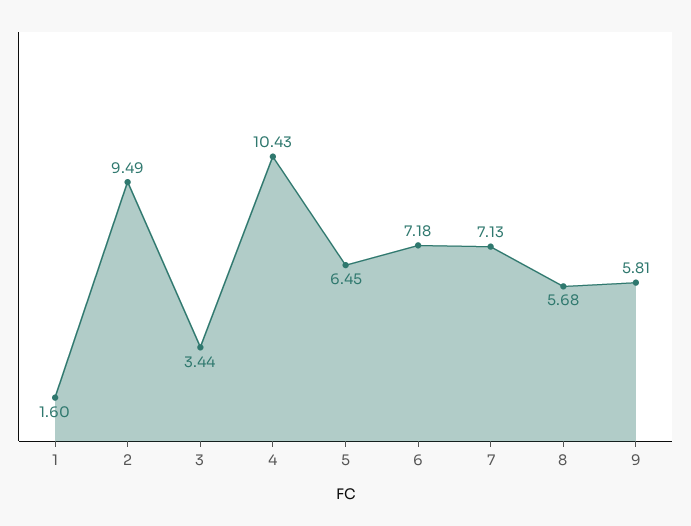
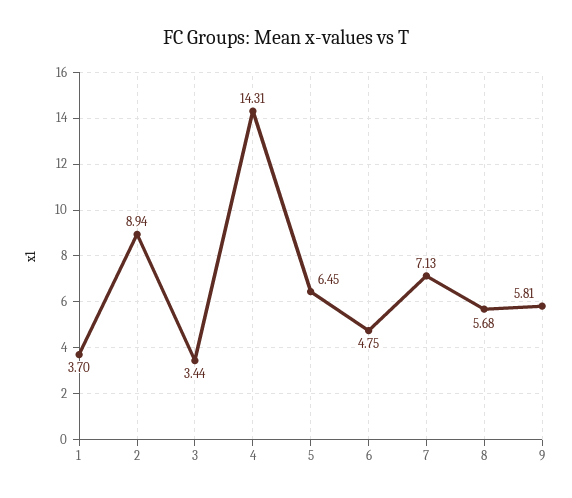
  {
-   "1": 1.6,
+   "1": 3.7,
-   "2": 9.49,
+   "2": 8.94,
    "3": 3.44,
-   "4": 10.43,
+   "4": 14.31,
    "5": 6.45,
-   "6": 7.18,
+   "6": 4.75,
    "7": 7.13,
    "8": 5.68,
    "9": 5.81
  }

